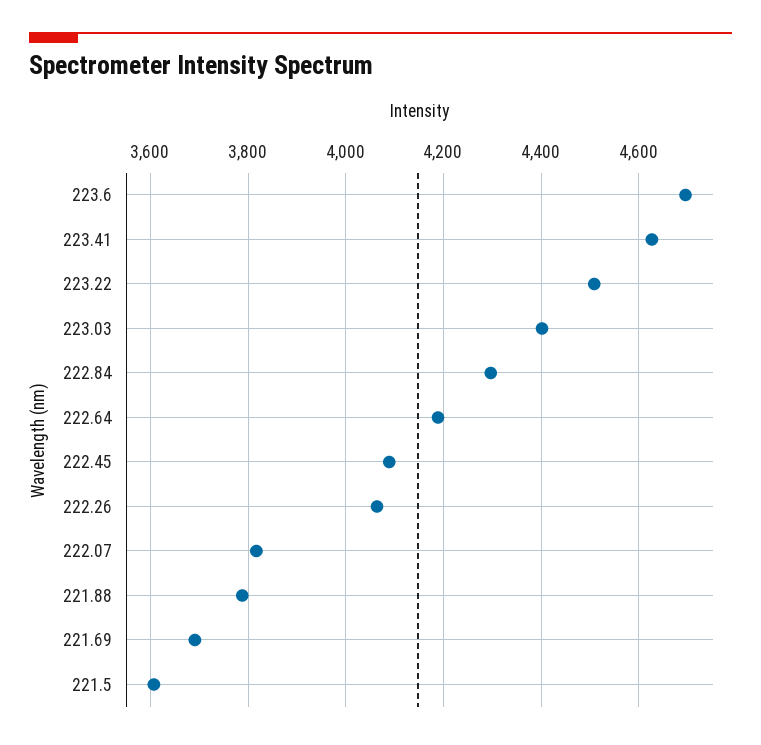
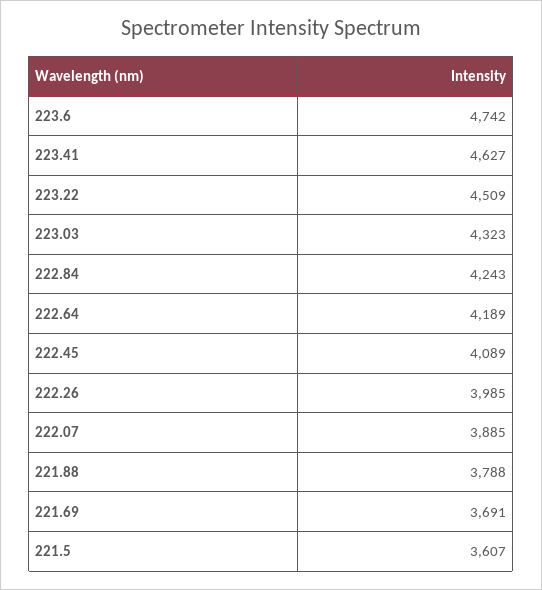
  {
-   "223.6": 4700,
+   "223.6": 4742,
    "223.41": 4627,
    "223.22": 4509,
-   "223.03": 4400,
+   "223.03": 4323,
-   "222.84": 4300,
+   "222.84": 4243,
    "222.64": 4189,
    "222.45": 4089,
-   "222.26": 4060,
+   "222.26": 3985,
-   "222.07": 3820,
+   "222.07": 3885,
    "221.88": 3788,
    "221.69": 3691,
    "221.5": 3607
  }

